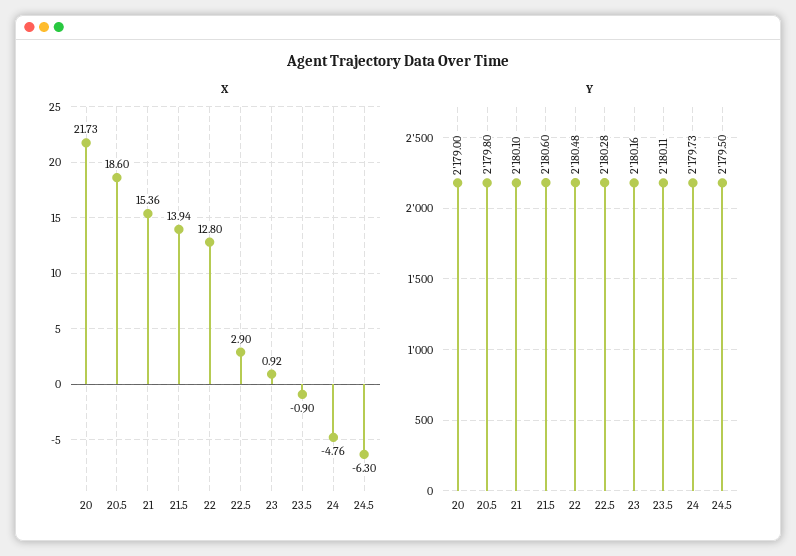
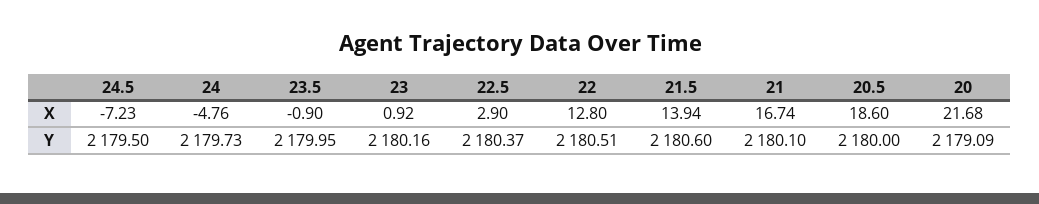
  {
    "X": {
-     "20": 21.73,
+     "20": 21.68,
      "20.5": 18.6,
-     "21": 15.36,
+     "21": 16.74,
      "21.5": 13.94,
      "22": 12.8,
      "22.5": 2.9,
      "23": 0.92,
      "23.5": -0.9,
      "24": -4.76,
-     "24.5": -6.3
+     "24.5": -7.23
    },
    "Y": {
-     "20": 2179,
+     "20": 2179.09,
-     "20.5": 2179.8,
+     "20.5": 2180,
      "21": 2180.1,
      "21.5": 2180.6,
-     "22": 2180.48,
+     "22": 2180.51,
-     "22.5": 2180.28,
+     "22.5": 2180.37,
      "23": 2180.16,
-     "23.5": 2180.11,
+     "23.5": 2179.95,
      "24": 2179.73,
      "24.5": 2179.5
    }
  }

